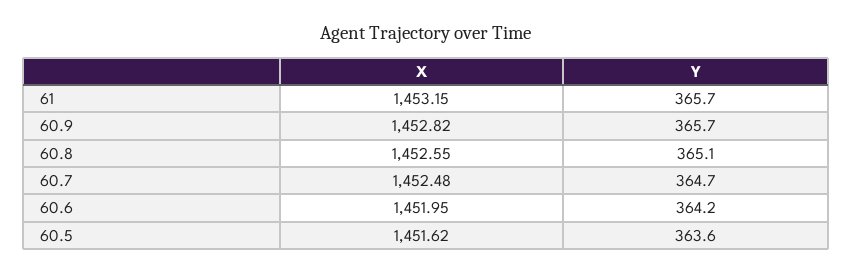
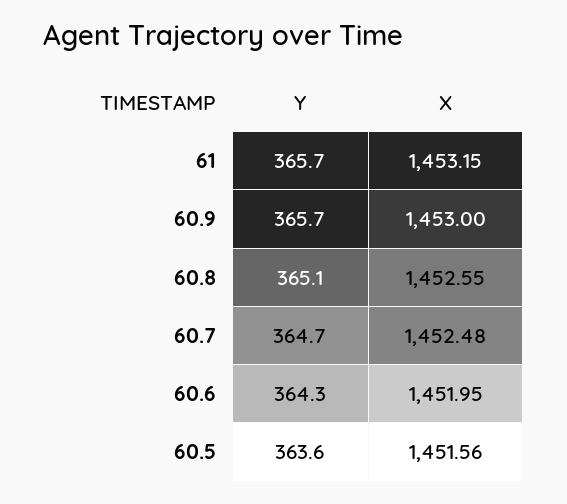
  {
    "X": {
      "61": 1453.15,
-     "60.9": 1452.82,
+     "60.9": 1453,
      "60.8": 1452.55,
      "60.7": 1452.48,
      "60.6": 1451.95,
-     "60.5": 1451.62
+     "60.5": 1451.56
    },
    "Y": {
      "61": 365.7,
      "60.9": 365.7,
      "60.8": 365.1,
      "60.7": 364.7,
-     "60.6": 364.2,
+     "60.6": 364.3,
      "60.5": 363.6
    }
  }

